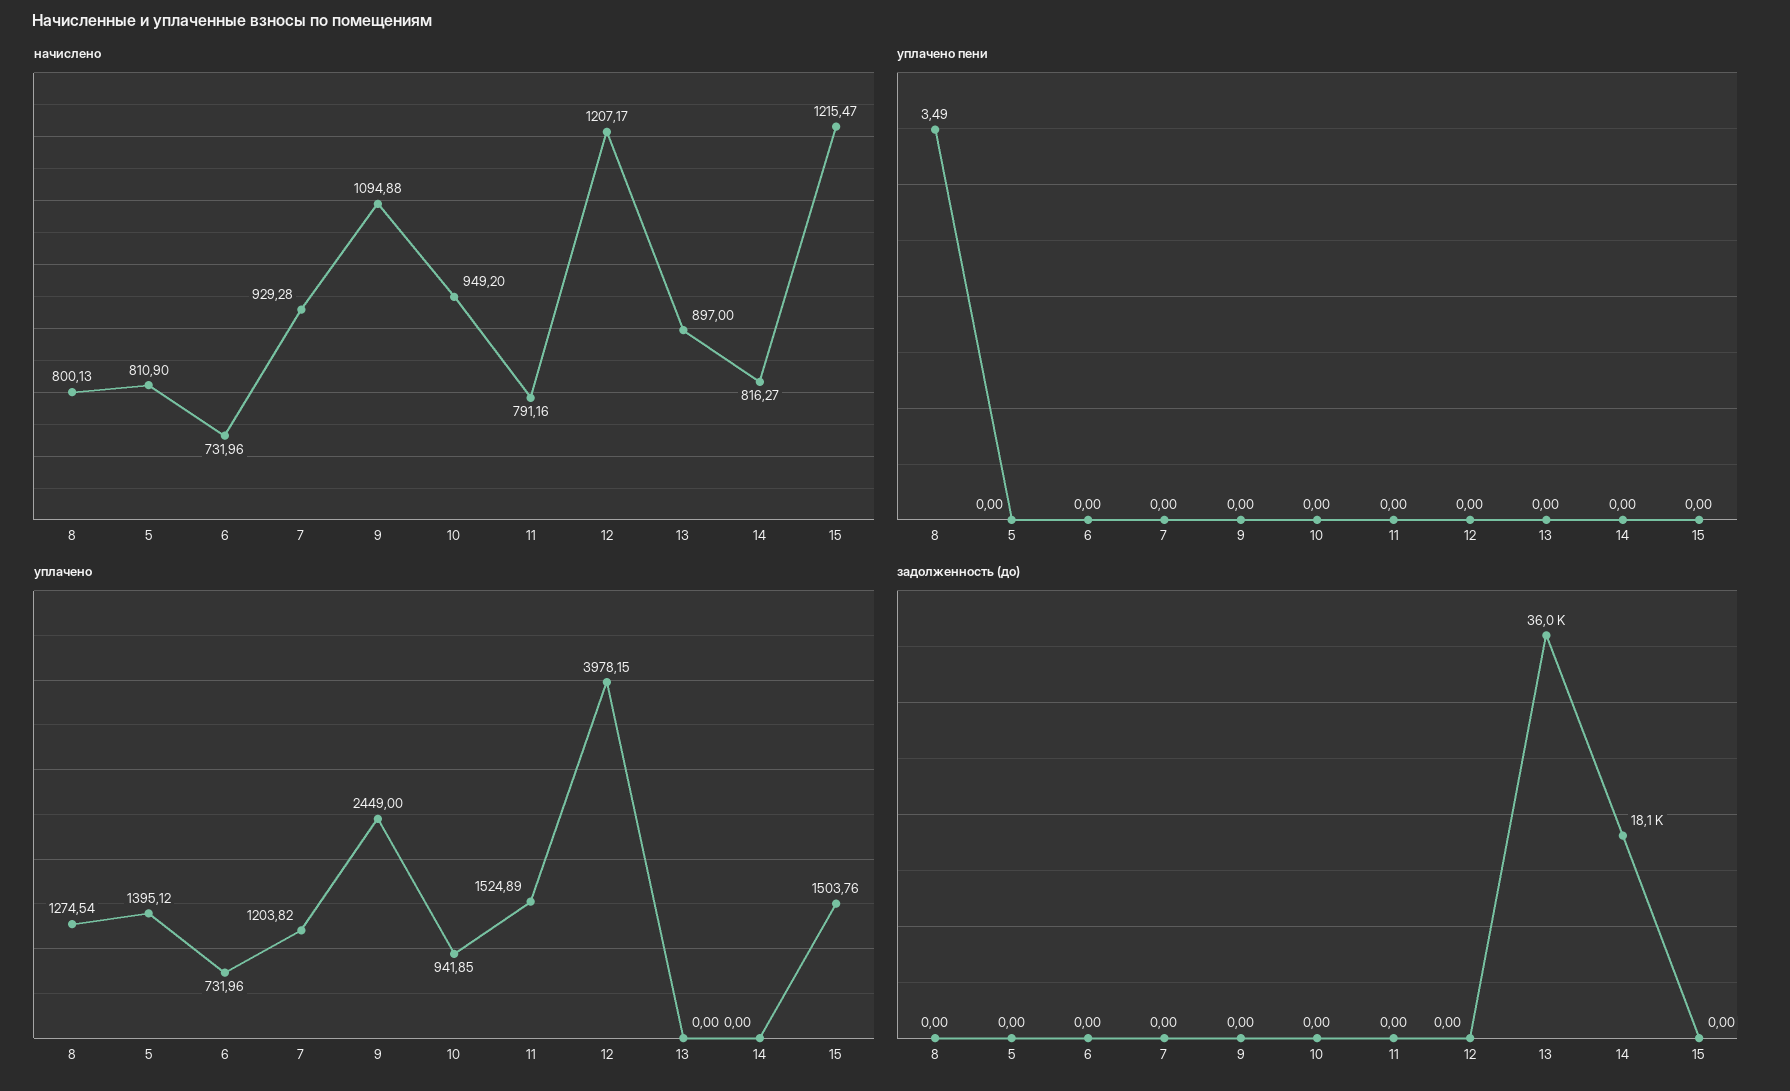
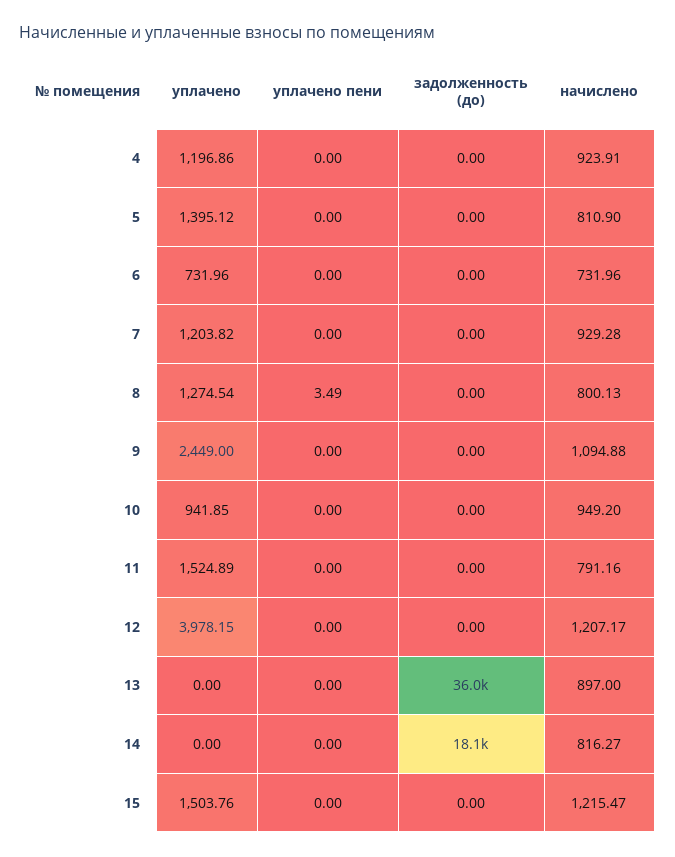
  {
    "начислено": {
      "8": 800.13,
      "5": 810.9,
      "6": 731.96,
      "7": 929.28,
      "9": 1094.88,
      "10": 949.2,
      "11": 791.16,
      "12": 1207.17,
      "13": 897,
      "14": 816.27,
-     "15": 1215.47
+     "15": 1215.47,
+     "4": 923.91
    },
    "уплачено пени": {
      "8": 3.49,
      "5": 0,
      "6": 0,
      "7": 0,
      "9": 0,
      "10": 0,
      "11": 0,
      "12": 0,
      "13": 0,
      "14": 0,
-     "15": 0
+     "15": 0,
+     "4": 0
    },
    "уплачено": {
      "8": 1274.54,
      "5": 1395.12,
      "6": 731.96,
      "7": 1203.82,
      "9": 2449,
      "10": 941.85,
      "11": 1524.89,
      "12": 3978.15,
      "13": 0,
      "14": 0,
-     "15": 1503.76
+     "15": 1503.76,
+     "4": 1196.86
    },
    "задолженность (до)": {
      "8": 0,
      "5": 0,
      "6": 0,
      "7": 0,
      "9": 0,
      "10": 0,
      "11": 0,
      "12": 0,
      "13": 36000,
      "14": 18100,
-     "15": 0
+     "15": 0,
+     "4": 0
    }
  }

